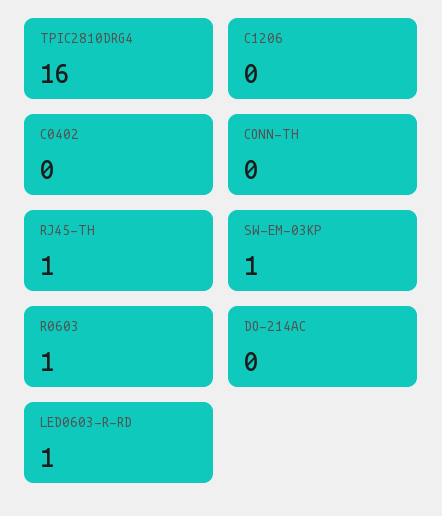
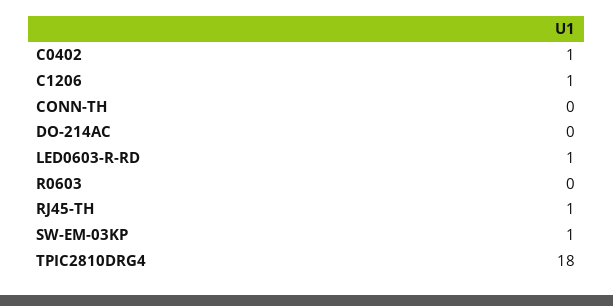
  {
-   "TPIC2810DRG4": 16,
+   "TPIC2810DRG4": 18,
-   "C1206": 0,
+   "C1206": 1,
-   "C0402": 0,
+   "C0402": 1,
    "CONN-TH": 0,
    "RJ45-TH": 1,
    "SW-EM-03KP": 1,
-   "R0603": 1,
+   "R0603": 0,
    "DO-214AC": 0,
    "LED0603-R-RD": 1
  }

